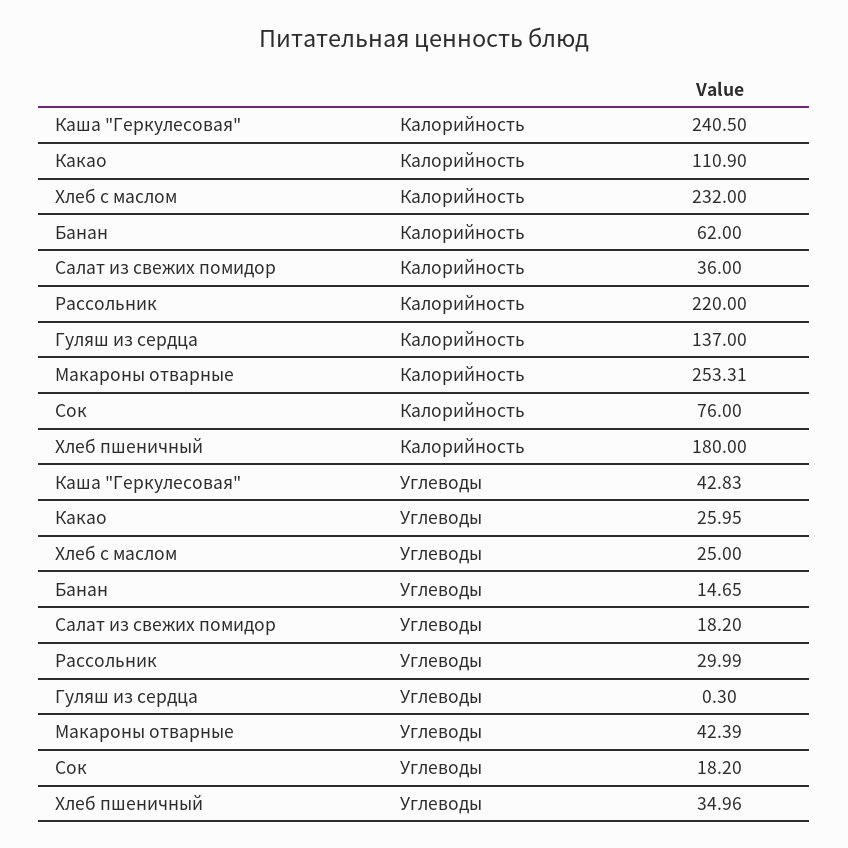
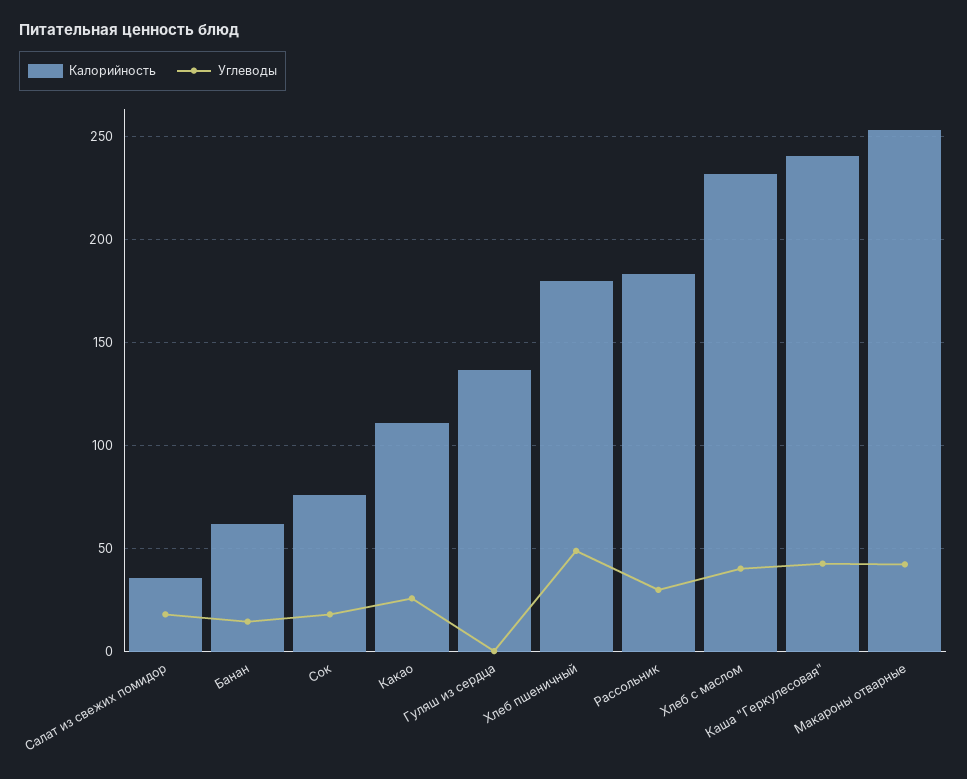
  {
    "Калорийность": {
      "Каша \"Геркулесовая\"": 240.5,
      "Какао": 110.9,
      "Хлеб с маслом": 232,
      "Банан": 62,
      "Салат из свежих помидор": 36,
-     "Рассольник": 220,
+     "Рассольник": 185,
      "Гуляш из сердца": 137,
      "Макароны отварные": 253.31,
      "Сок": 76,
      "Хлеб пшеничный": 180
    },
    "Углеводы": {
      "Каша \"Геркулесовая\"": 42.83,
      "Какао": 25.95,
-     "Хлеб с маслом": 25,
+     "Хлеб с маслом": 40,
      "Банан": 14.65,
      "Салат из свежих помидор": 18.2,
      "Рассольник": 29.99,
      "Гуляш из сердца": 0.3,
      "Макароны отварные": 42.39,
      "Сок": 18.2,
-     "Хлеб пшеничный": 34.96
+     "Хлеб пшеничный": 50
    }
  }

